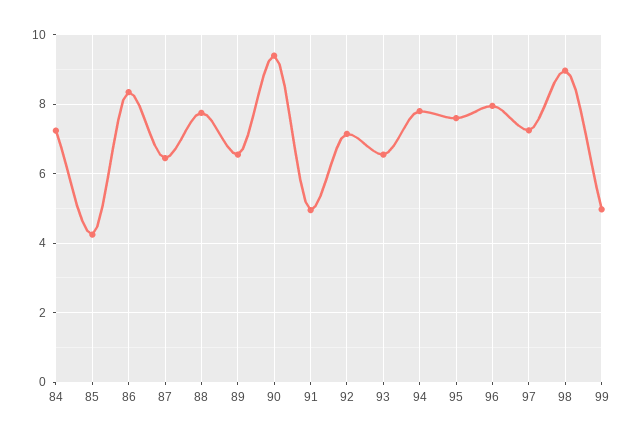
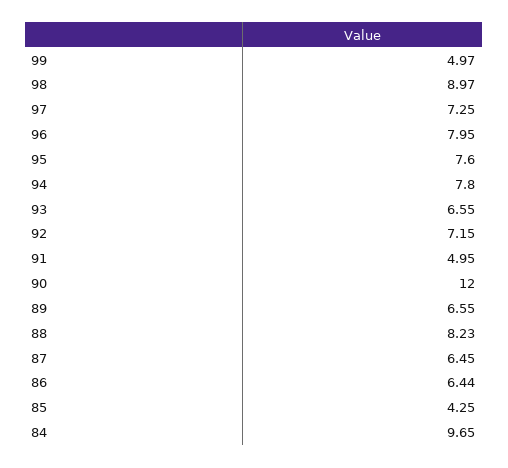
  {
-   "84": 7.2,
+   "84": 9.65,
    "85": 4.25,
-   "86": 8.4,
+   "86": 6.44,
    "87": 6.45,
-   "88": 7.8,
+   "88": 8.23,
    "89": 6.55,
-   "90": 9.4,
+   "90": 12,
    "91": 4.95,
    "92": 7.15,
    "93": 6.55,
    "94": 7.8,
    "95": 7.6,
    "96": 7.95,
    "97": 7.25,
    "98": 8.97,
    "99": 4.97
  }

